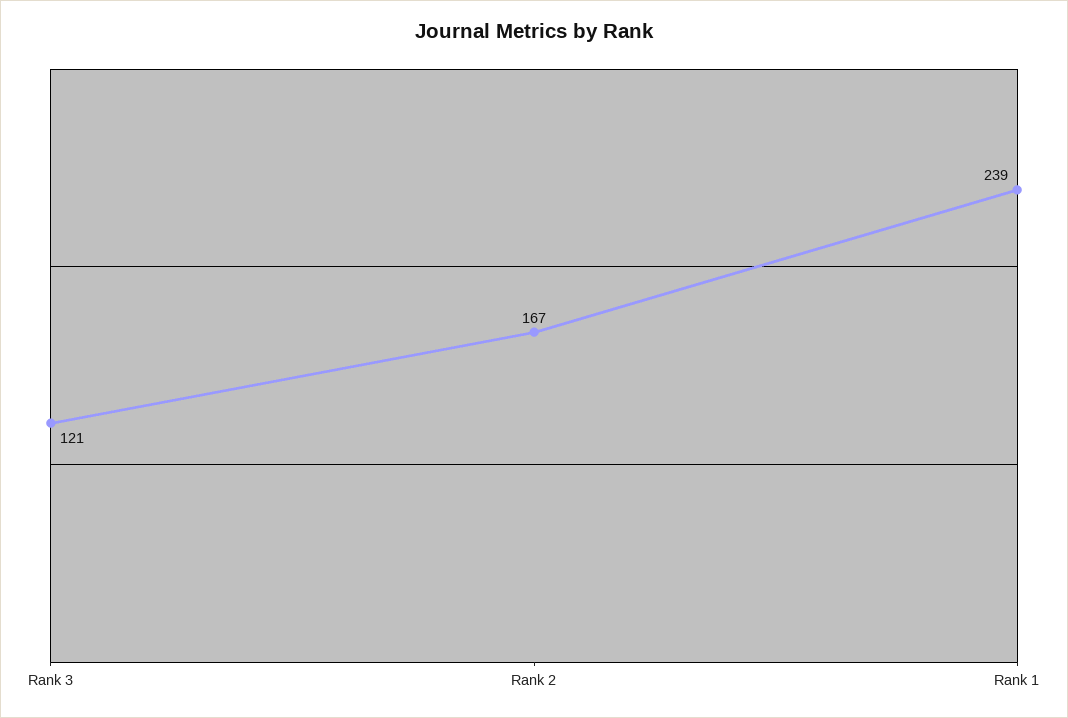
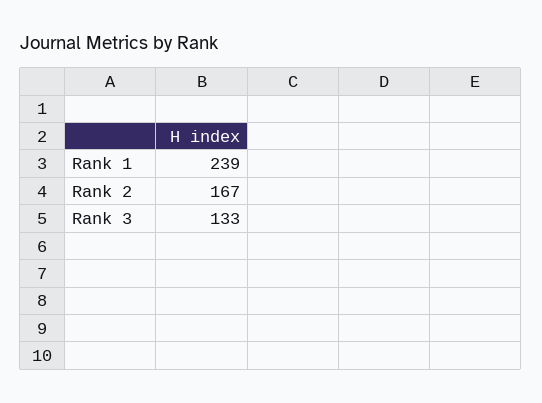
  {
-   "Rank 3": 121,
+   "Rank 3": 133,
    "Rank 2": 167,
    "Rank 1": 239
  }

